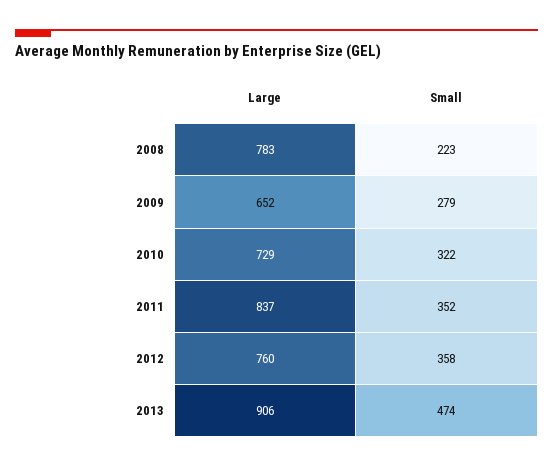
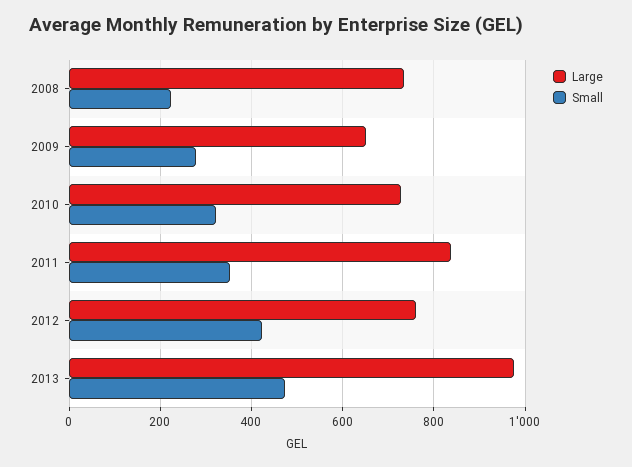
  {
    "Large": {
-     "2008": 783,
+     "2008": 740,
      "2009": 652,
      "2010": 729,
      "2011": 837,
      "2012": 760,
-     "2013": 906
+     "2013": 980
    },
    "Small": {
      "2008": 223,
      "2009": 279,
      "2010": 322,
      "2011": 352,
-     "2012": 358,
+     "2012": 420,
      "2013": 474
    }
  }

